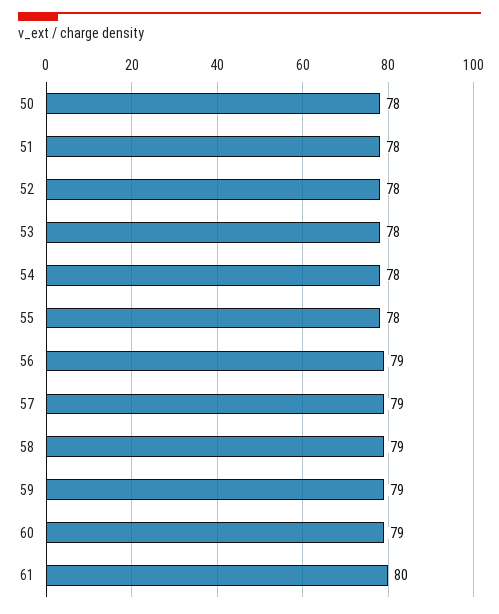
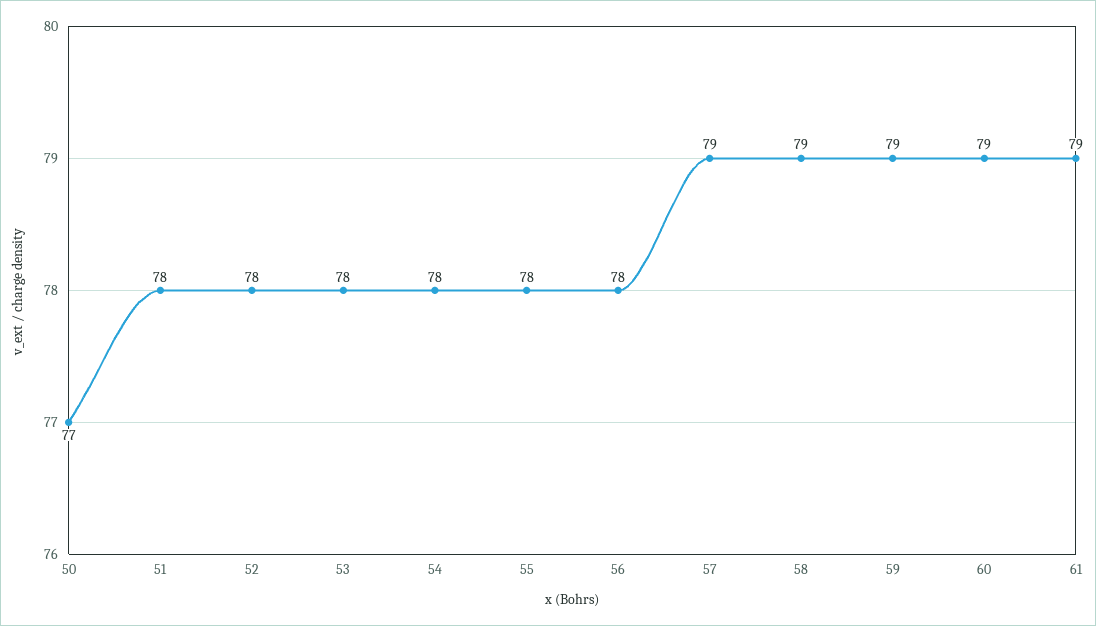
  {
-   "50": 78,
+   "50": 77,
    "51": 78,
    "52": 78,
    "53": 78,
    "54": 78,
    "55": 78,
-   "56": 79,
+   "56": 78,
    "57": 79,
    "58": 79,
    "59": 79,
    "60": 79,
-   "61": 80
+   "61": 79
  }

